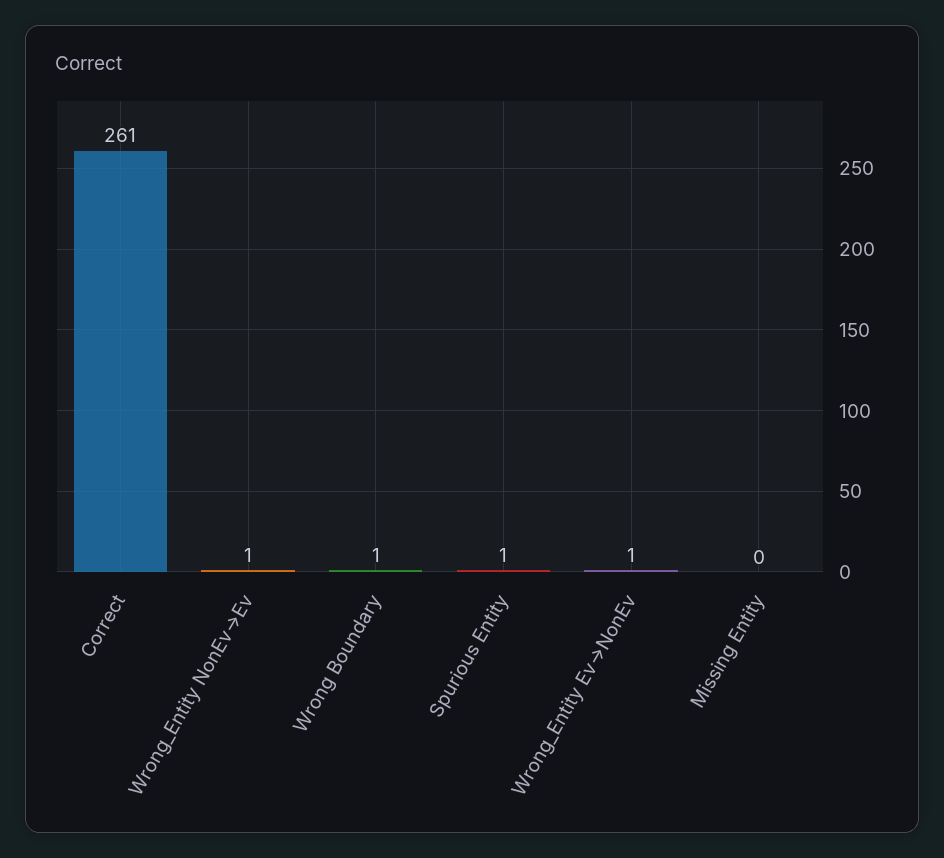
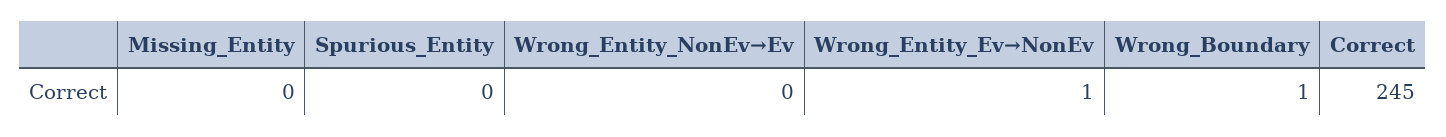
  {
-   "Correct": 261,
+   "Correct": 245,
-   "Wrong_Entity NonEv→Ev": 1,
+   "Wrong_Entity NonEv→Ev": 0,
    "Wrong Boundary": 1,
-   "Spurious Entity": 1,
+   "Spurious Entity": 0,
    "Wrong_Entity Ev→NonEv": 1,
    "Missing Entity": 0
  }

